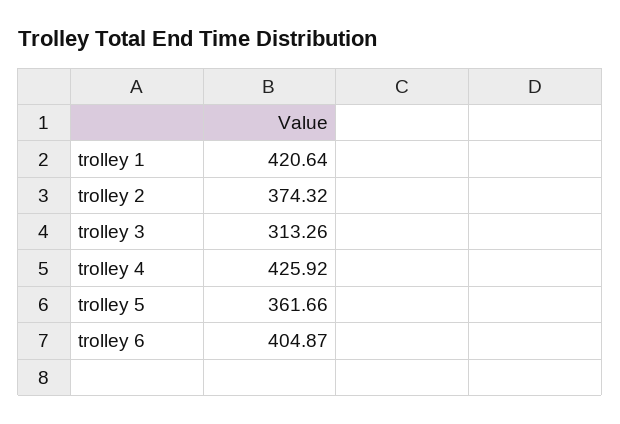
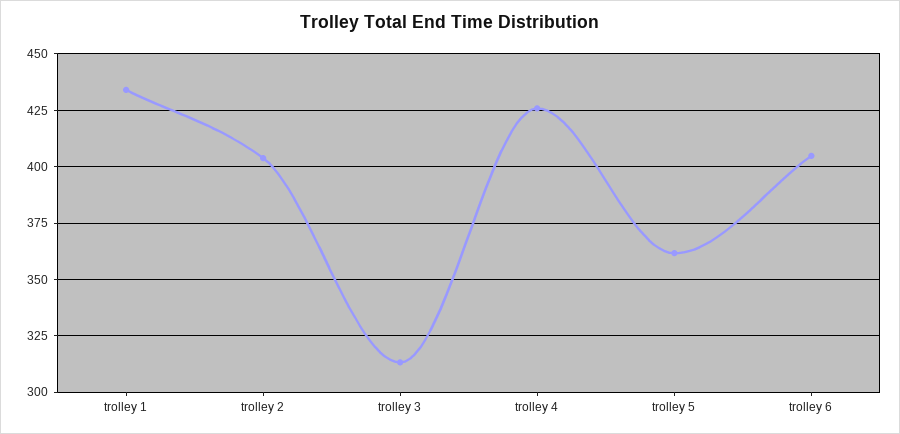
  {
-   "trolley 1": 420.64,
+   "trolley 1": 435,
-   "trolley 2": 374.32,
+   "trolley 2": 405,
    "trolley 3": 313.26,
    "trolley 4": 425.92,
    "trolley 5": 361.66,
    "trolley 6": 404.87
  }

